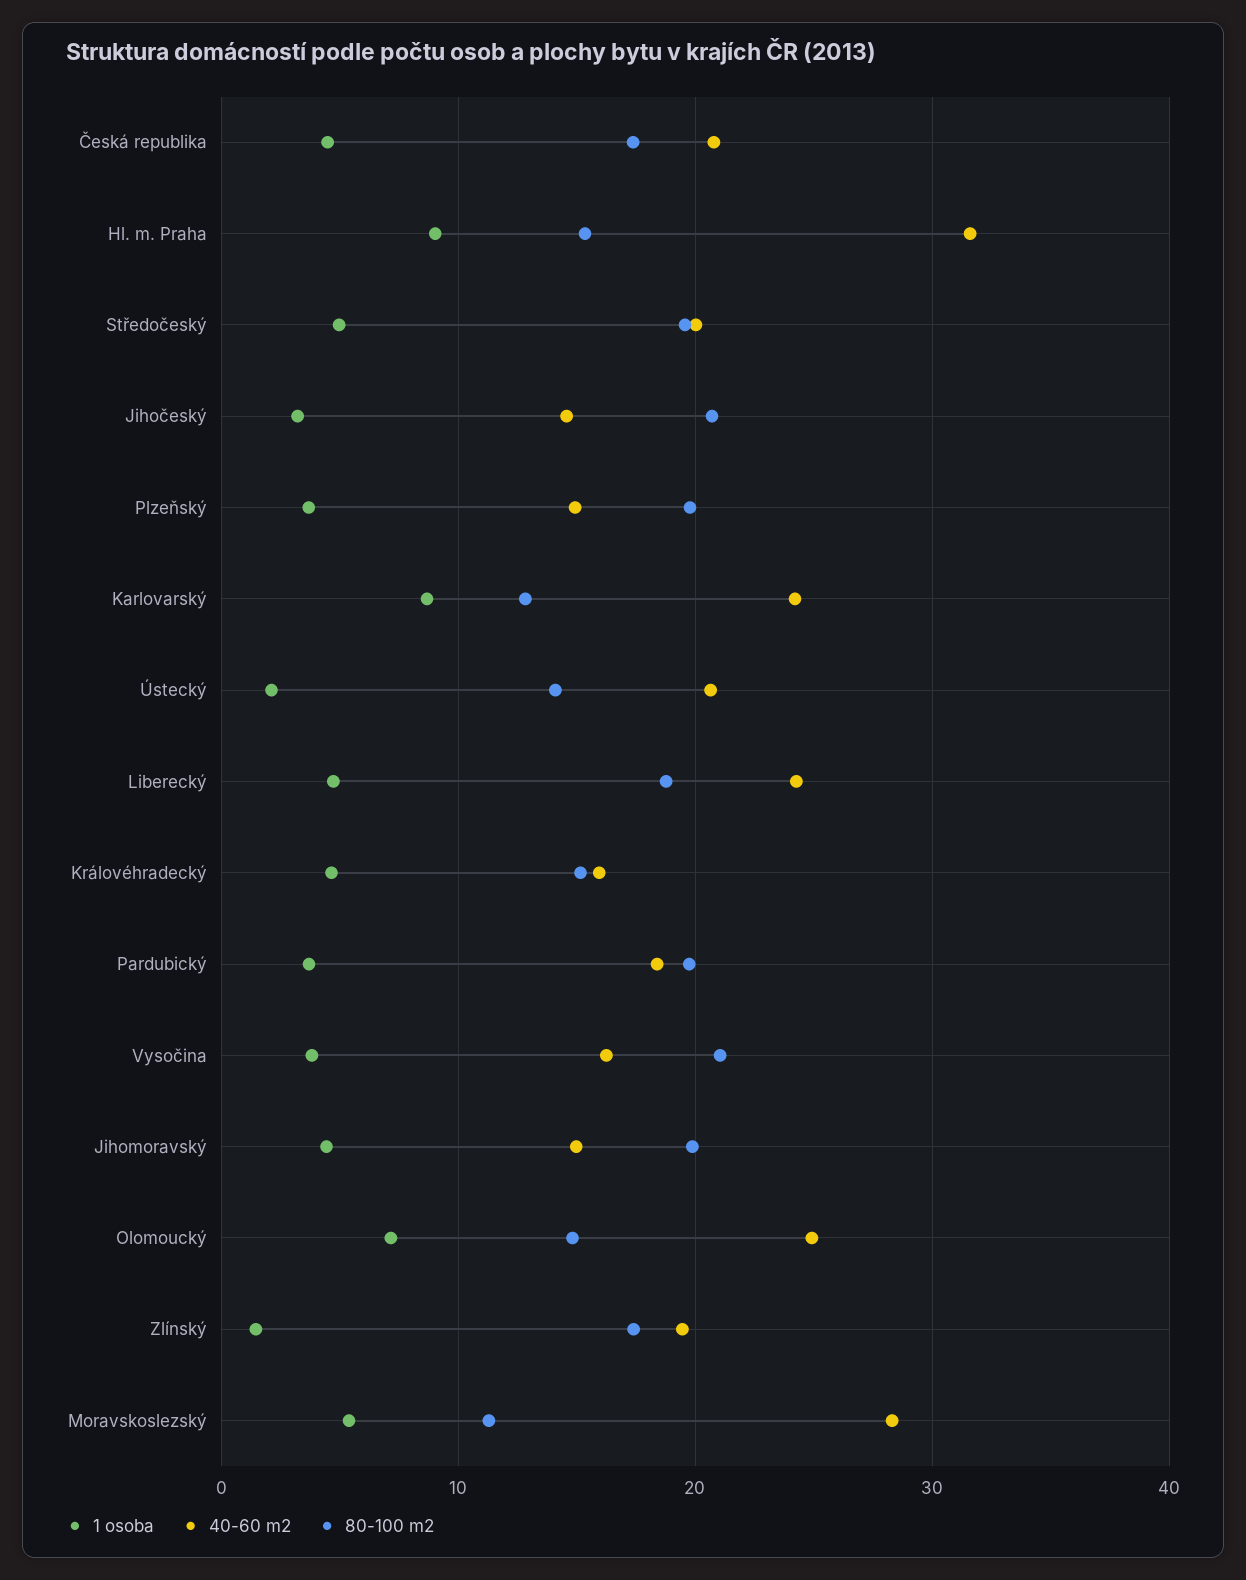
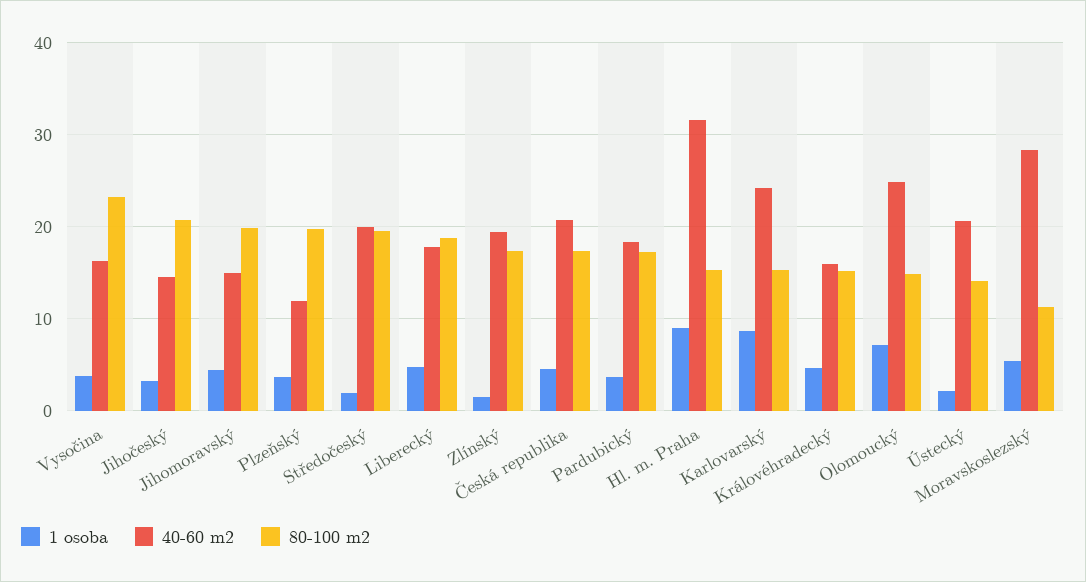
  {
    "1 osoba": {
      "Česká republika": 4,
      "Hl. m. Praha": 9,
-     "Středočeský": 5,
+     "Středočeský": 2,
      "Jihočeský": 3,
      "Plzeňský": 4,
      "Karlovarský": 9,
      "Ústecký": 2,
      "Liberecký": 5,
      "Královéhradecký": 5,
      "Pardubický": 4,
      "Vysočina": 4,
      "Jihomoravský": 4,
      "Olomoucký": 7,
      "Zlínský": 1,
      "Moravskoslezský": 5
    },
    "40-60 m2": {
      "Česká republika": 21,
      "Hl. m. Praha": 32,
      "Středočeský": 20,
      "Jihočeský": 15,
-     "Plzeňský": 15,
+     "Plzeňský": 12,
      "Karlovarský": 24,
      "Ústecký": 21,
-     "Liberecký": 24,
+     "Liberecký": 18,
      "Královéhradecký": 16,
      "Pardubický": 18,
      "Vysočina": 16,
      "Jihomoravský": 15,
      "Olomoucký": 25,
      "Zlínský": 19,
      "Moravskoslezský": 28
    },
    "80-100 m2": {
      "Česká republika": 17,
      "Hl. m. Praha": 15,
      "Středočeský": 20,
      "Jihočeský": 21,
      "Plzeňský": 20,
-     "Karlovarský": 13,
+     "Karlovarský": 15,
      "Ústecký": 14,
      "Liberecký": 19,
      "Královéhradecký": 15,
-     "Pardubický": 20,
+     "Pardubický": 17,
-     "Vysočina": 21,
+     "Vysočina": 23,
      "Jihomoravský": 20,
      "Olomoucký": 15,
      "Zlínský": 17,
      "Moravskoslezský": 11
    }
  }

